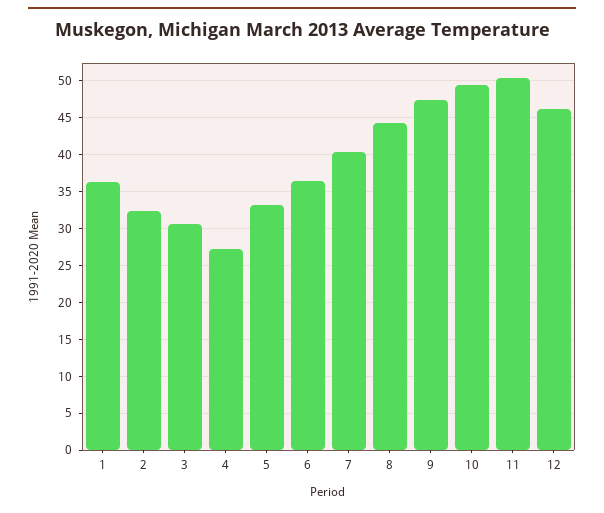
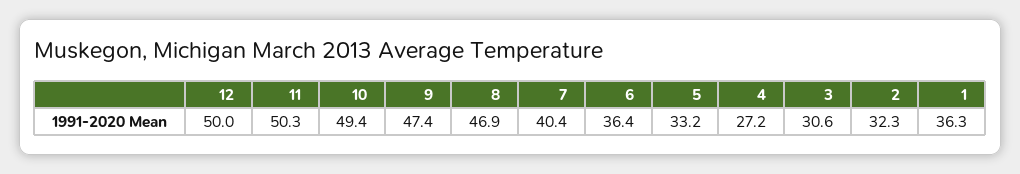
  {
    "1": 36.3,
    "2": 32.3,
    "3": 30.6,
    "4": 27.2,
    "5": 33.2,
    "6": 36.4,
    "7": 40.4,
-   "8": 44,
+   "8": 46.9,
    "9": 47.4,
    "10": 49.4,
    "11": 50.3,
-   "12": 46
+   "12": 50
  }

